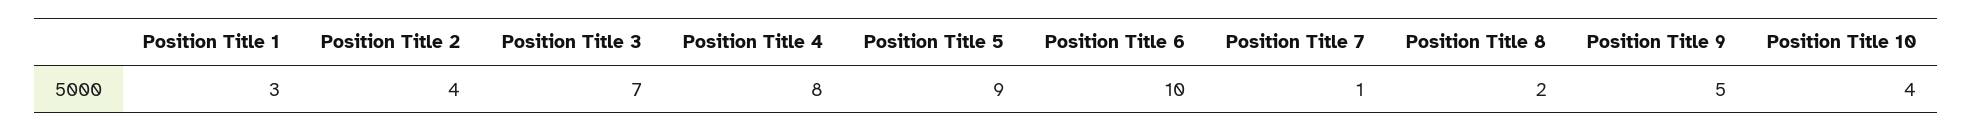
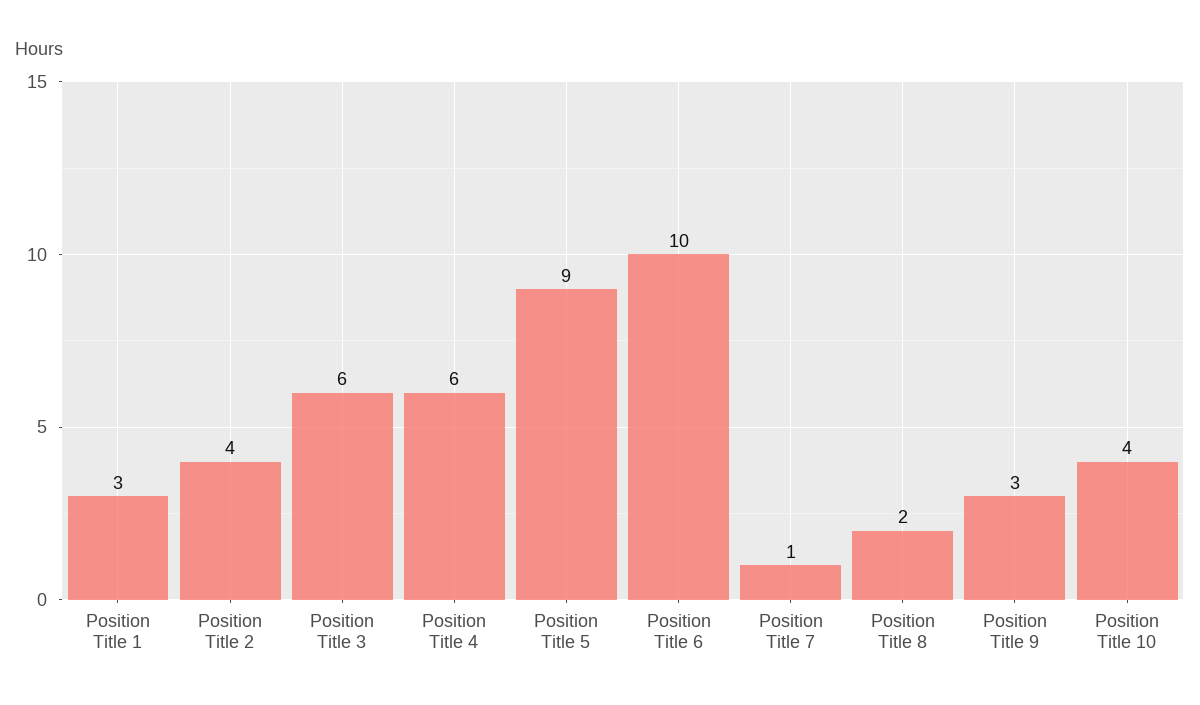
  {
    "Position Title 1": 3,
    "Position Title 2": 4,
-   "Position Title 3": 7,
+   "Position Title 3": 6,
-   "Position Title 4": 8,
+   "Position Title 4": 6,
    "Position Title 5": 9,
    "Position Title 6": 10,
    "Position Title 7": 1,
    "Position Title 8": 2,
-   "Position Title 9": 5,
+   "Position Title 9": 3,
    "Position Title 10": 4
  }

